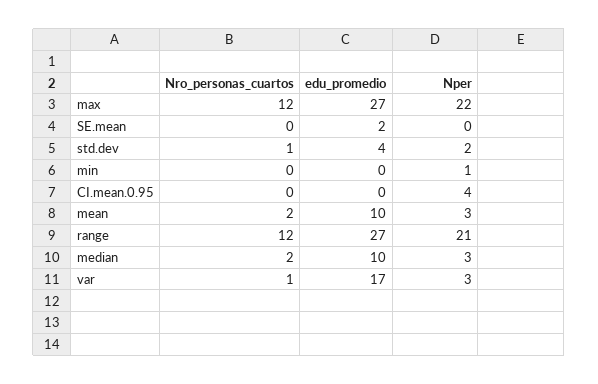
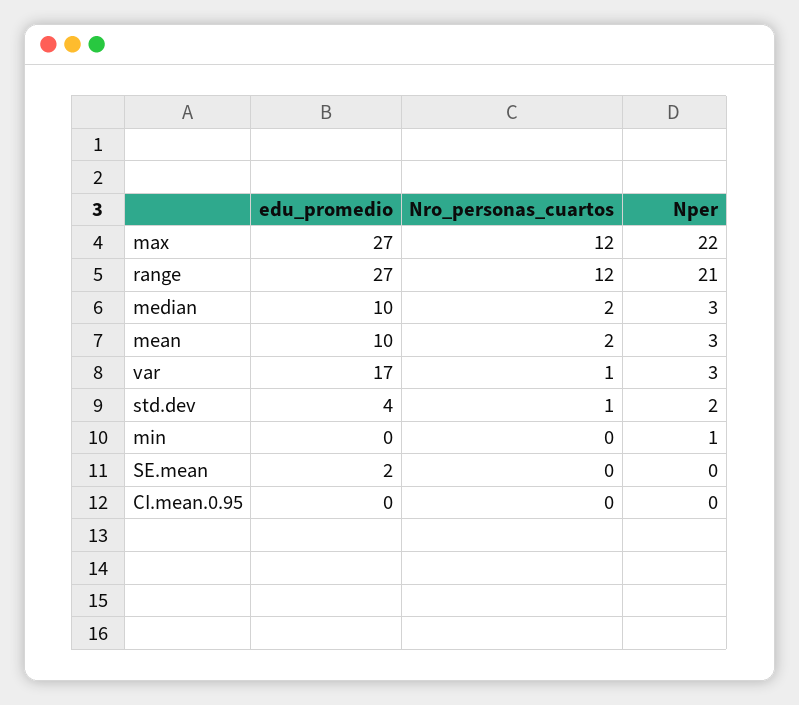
  {
    "Nro_personas_cuartos": {
      "max": 12,
      "SE.mean": 0,
      "std.dev": 1,
      "min": 0,
      "CI.mean.0.95": 0,
      "mean": 2,
      "range": 12,
      "median": 2,
      "var": 1
    },
    "edu_promedio": {
      "max": 27,
      "SE.mean": 2,
      "std.dev": 4,
      "min": 0,
      "CI.mean.0.95": 0,
      "mean": 10,
      "range": 27,
      "median": 10,
      "var": 17
    },
    "Nper": {
      "max": 22,
      "SE.mean": 0,
      "std.dev": 2,
      "min": 1,
-     "CI.mean.0.95": 4,
+     "CI.mean.0.95": 0,
      "mean": 3,
      "range": 21,
      "median": 3,
      "var": 3
    }
  }

